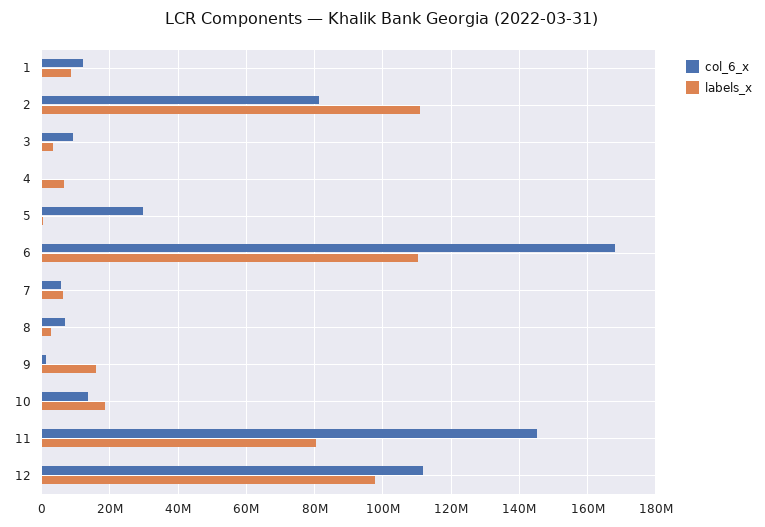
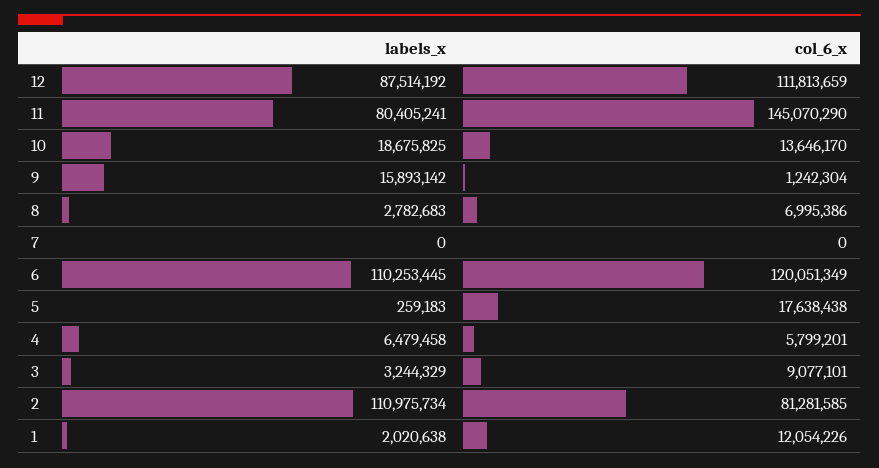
  {
    "col_6_x": {
      "1": 12054226,
      "2": 81281585,
      "3": 9077101,
-     "4": 0,
+     "4": 5799201,
-     "5": 30000000,
+     "5": 17638438,
-     "6": 168000000,
+     "6": 120051349,
-     "7": 6000000,
+     "7": 0,
      "8": 6995386,
      "9": 1242304,
      "10": 13646170,
      "11": 145070290,
      "12": 111813659
    },
    "labels_x": {
-     "1": 8000000,
+     "1": 2020638,
      "2": 110975734,
      "3": 3244329,
      "4": 6479458,
      "5": 259183,
      "6": 110253445,
-     "7": 6000000,
+     "7": 0,
      "8": 2782683,
      "9": 15893142,
      "10": 18675825,
      "11": 80405241,
-     "12": 98000000
+     "12": 87514192
    }
  }

